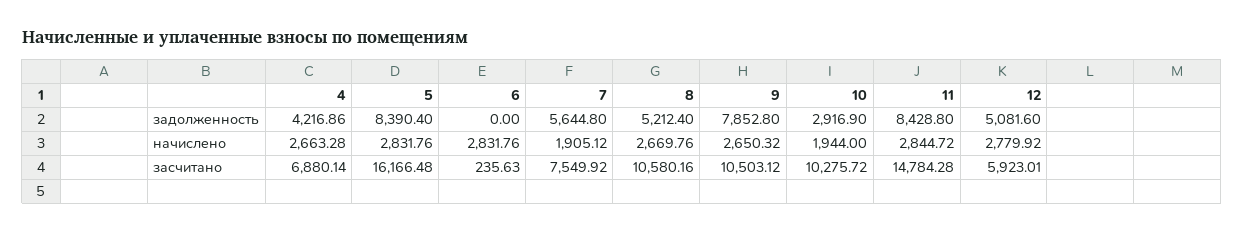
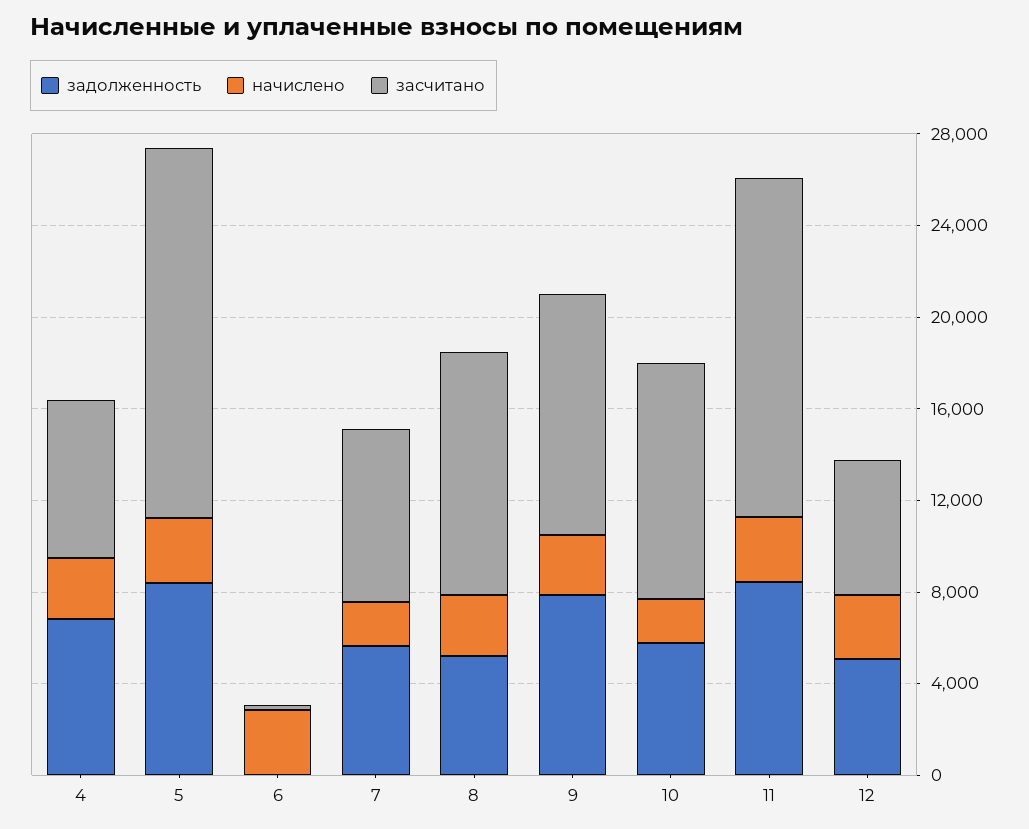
  {
    "задолженность": {
-     "4": 4216.86,
+     "4": 7000,
      "5": 8390.4,
      "6": 0,
      "7": 5644.8,
      "8": 5212.4,
      "9": 7852.8,
-     "10": 2916.9,
+     "10": 6000,
      "11": 8428.8,
      "12": 5081.6
    },
    "начислено": {
      "4": 2663.28,
      "5": 2831.76,
      "6": 2831.76,
      "7": 1905.12,
      "8": 2669.76,
      "9": 2650.32,
      "10": 1944,
      "11": 2844.72,
      "12": 2779.92
    },
    "засчитано": {
      "4": 6880.14,
      "5": 16166.48,
      "6": 235.63,
      "7": 7549.92,
      "8": 10580.16,
      "9": 10503.12,
      "10": 10275.72,
      "11": 14784.28,
      "12": 5923.01
    }
  }

